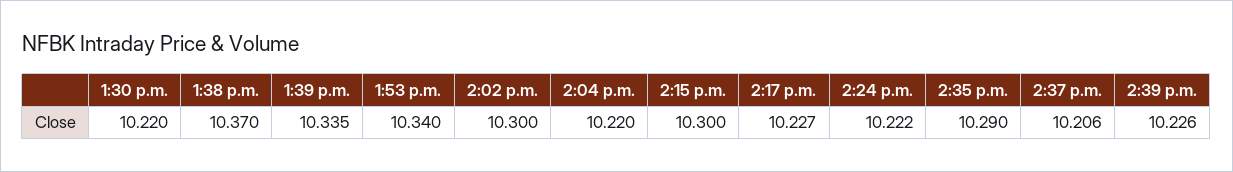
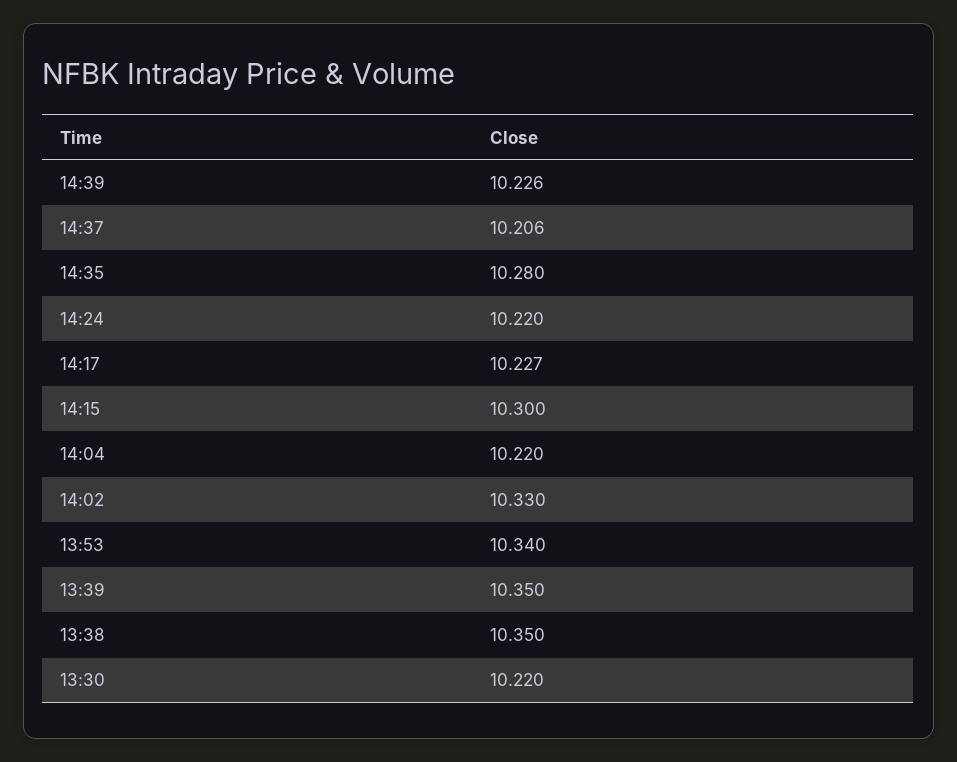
  {
    "1:30 p.m.": 10.22,
-   "1:38 p.m.": 10.37,
+   "1:38 p.m.": 10.35,
-   "1:39 p.m.": 10.335,
+   "1:39 p.m.": 10.35,
    "1:53 p.m.": 10.34,
-   "2:02 p.m.": 10.3,
+   "2:02 p.m.": 10.33,
    "2:04 p.m.": 10.22,
    "2:15 p.m.": 10.3,
    "2:17 p.m.": 10.227,
-   "2:24 p.m.": 10.222,
+   "2:24 p.m.": 10.22,
-   "2:35 p.m.": 10.29,
+   "2:35 p.m.": 10.28,
    "2:37 p.m.": 10.206,
    "2:39 p.m.": 10.226
  }

